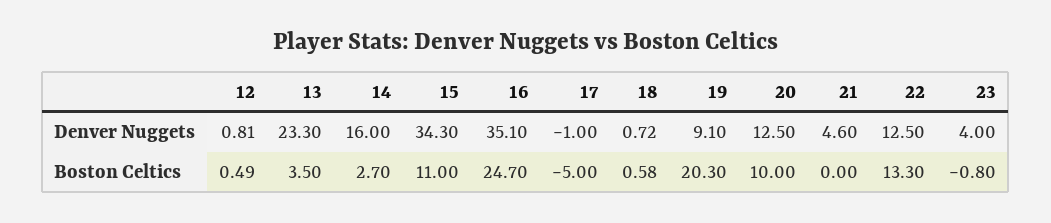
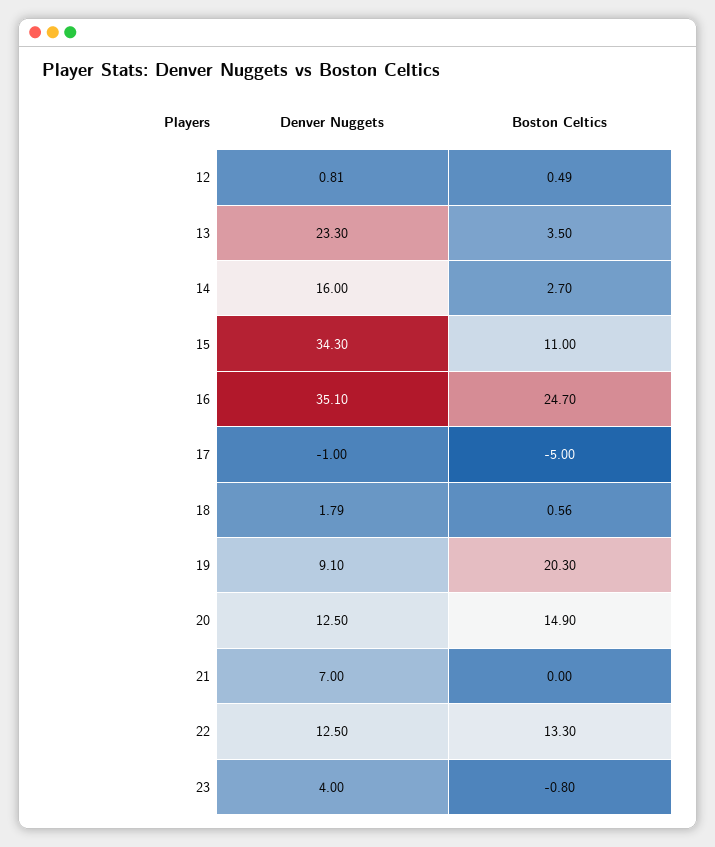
  {
    "12": {
      "Denver Nuggets": 0.81,
      "Boston Celtics": 0.49
    },
    "13": {
      "Denver Nuggets": 23.3,
      "Boston Celtics": 3.5
    },
    "14": {
      "Denver Nuggets": 16,
      "Boston Celtics": 2.7
    },
    "15": {
      "Denver Nuggets": 34.3,
      "Boston Celtics": 11
    },
    "16": {
      "Denver Nuggets": 35.1,
      "Boston Celtics": 24.7
    },
    "17": {
      "Denver Nuggets": -1,
      "Boston Celtics": -5
    },
    "18": {
-     "Denver Nuggets": 0.72,
+     "Denver Nuggets": 1.79,
-     "Boston Celtics": 0.58
+     "Boston Celtics": 0.56
    },
    "19": {
      "Denver Nuggets": 9.1,
      "Boston Celtics": 20.3
    },
    "20": {
      "Denver Nuggets": 12.5,
-     "Boston Celtics": 10
+     "Boston Celtics": 14.9
    },
    "21": {
-     "Denver Nuggets": 4.6,
+     "Denver Nuggets": 7,
      "Boston Celtics": 0
    },
    "22": {
      "Denver Nuggets": 12.5,
      "Boston Celtics": 13.3
    },
    "23": {
      "Denver Nuggets": 4,
      "Boston Celtics": -0.8
    }
  }

